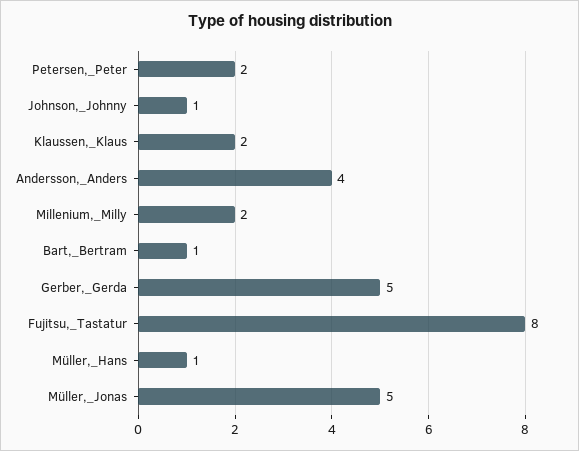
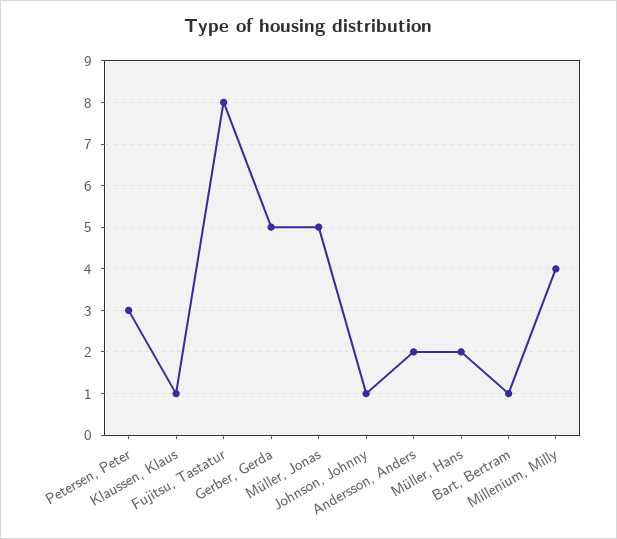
  {
-   "Petersen,_Peter": 2,
+   "Petersen,_Peter": 3,
    "Johnson,_Johnny": 1,
-   "Klaussen,_Klaus": 2,
+   "Klaussen,_Klaus": 1,
-   "Andersson,_Anders": 4,
+   "Andersson,_Anders": 2,
-   "Millenium,_Milly": 2,
+   "Millenium,_Milly": 4,
    "Bart,_Bertram": 1,
    "Gerber,_Gerda": 5,
    "Fujitsu,_Tastatur": 8,
-   "Müller,_Hans": 1,
+   "Müller,_Hans": 2,
    "Müller,_Jonas": 5
  }

